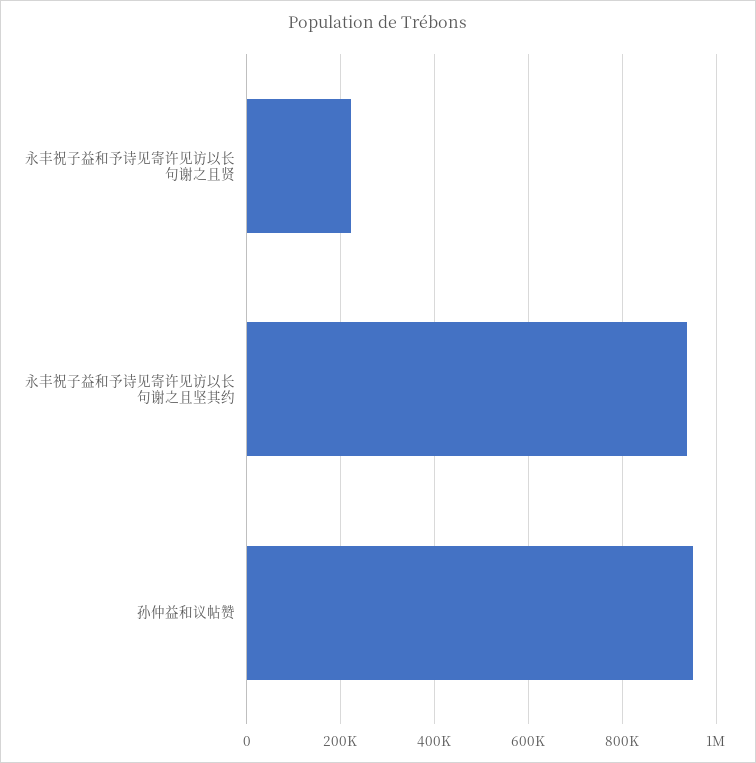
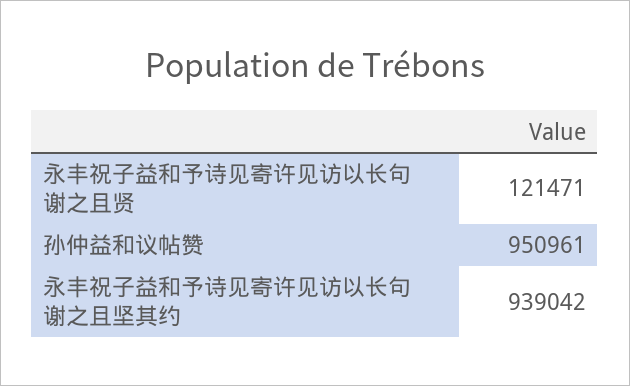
  {
-   "永丰祝子益和予诗见寄许见访以长句谢之且贤": 220000,
+   "永丰祝子益和予诗见寄许见访以长句谢之且贤": 121471,
    "永丰祝子益和予诗见寄许见访以长句谢之且坚其约": 939042,
    "孙仲益和议帖赞": 950961
  }

